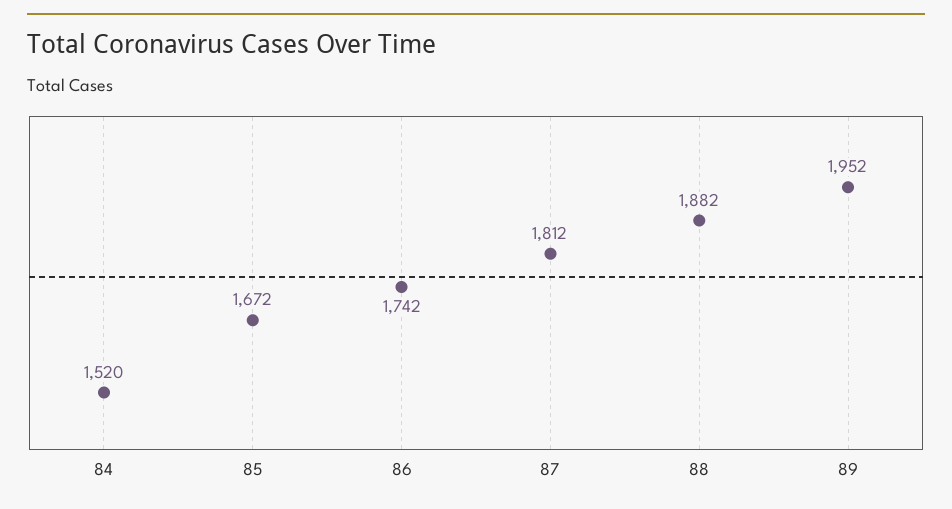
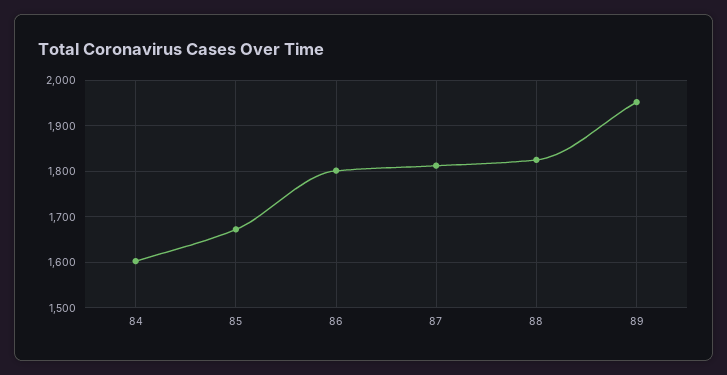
  {
-   "84": 1520,
+   "84": 1600,
    "85": 1672,
-   "86": 1742,
+   "86": 1800,
    "87": 1812,
-   "88": 1882,
+   "88": 1820,
    "89": 1952
  }

